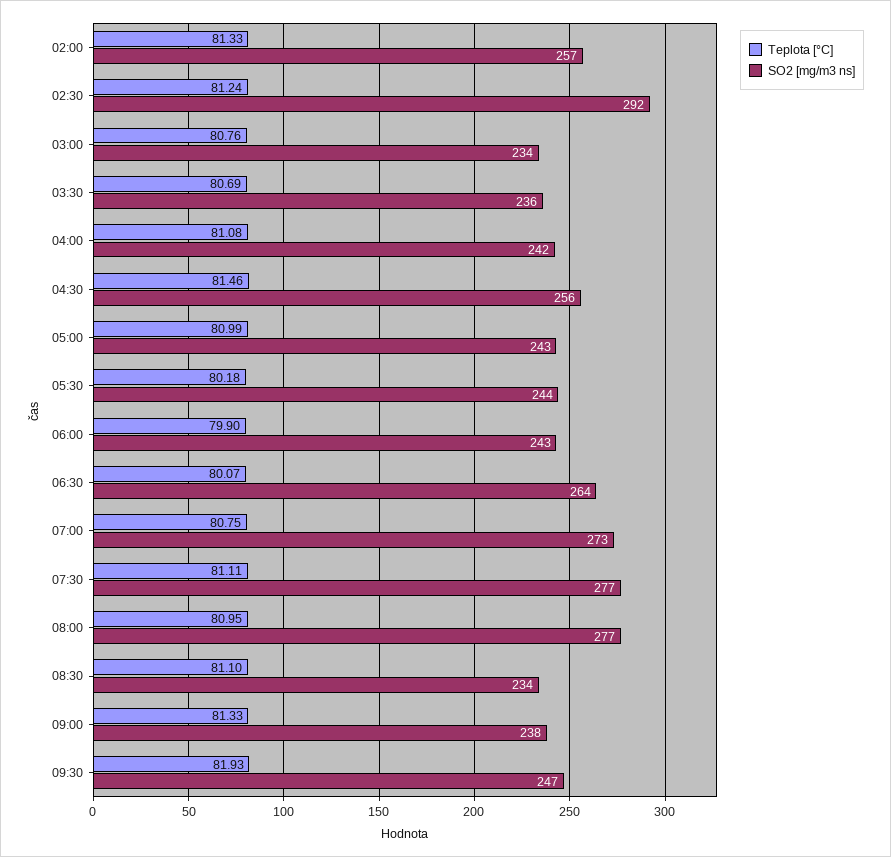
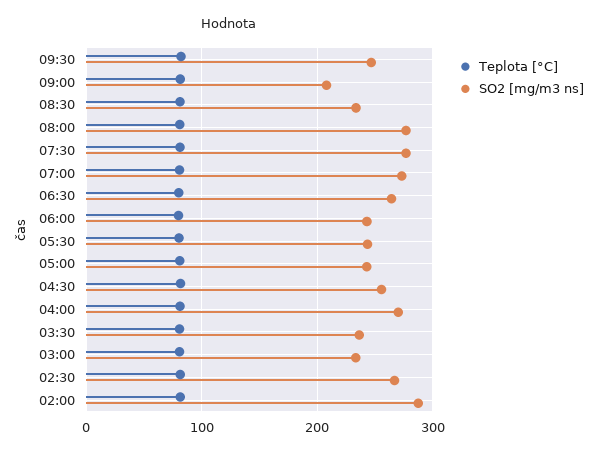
  {
    "Teplota [°C]": {
      "02:00": 81.33,
      "02:30": 81.24,
      "03:00": 80.76,
      "03:30": 80.69,
      "04:00": 81.08,
      "04:30": 81.46,
      "05:00": 80.99,
      "05:30": 80.18,
      "06:00": 79.9,
      "06:30": 80.07,
      "07:00": 80.75,
      "07:30": 81.11,
      "08:00": 80.95,
      "08:30": 81.1,
      "09:00": 81.33,
      "09:30": 81.93
    },
    "SO2 [mg/m3 ns]": {
-     "02:00": 257,
+     "02:00": 290,
-     "02:30": 292,
+     "02:30": 270,
      "03:00": 234,
      "03:30": 236,
-     "04:00": 242,
+     "04:00": 270,
      "04:30": 256,
      "05:00": 243,
      "05:30": 244,
      "06:00": 243,
      "06:30": 264,
      "07:00": 273,
      "07:30": 277,
      "08:00": 277,
      "08:30": 234,
-     "09:00": 238,
+     "09:00": 210,
      "09:30": 247
    }
  }

